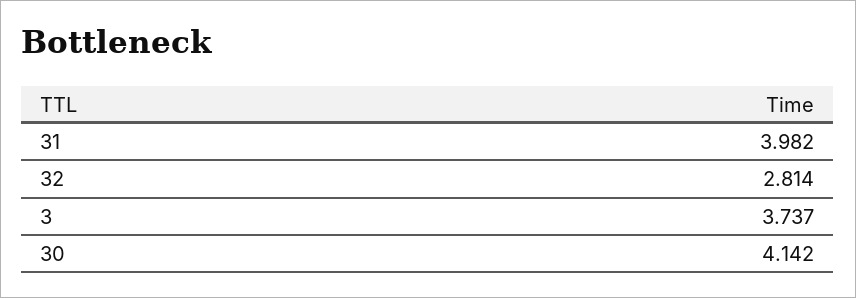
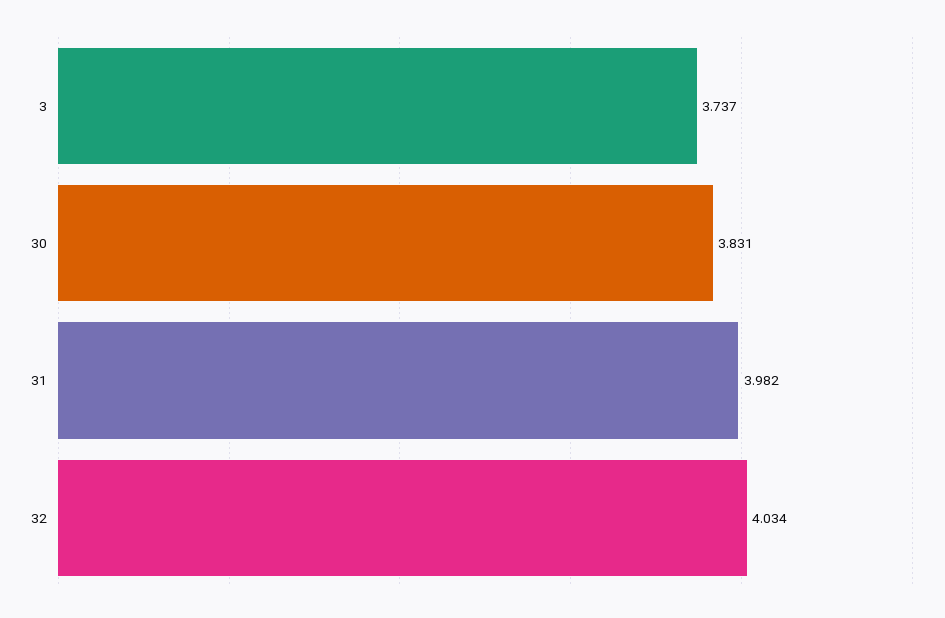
  {
    "31": 3.982,
-   "32": 2.814,
+   "32": 4.034,
    "3": 3.737,
-   "30": 4.142
+   "30": 3.831
  }

